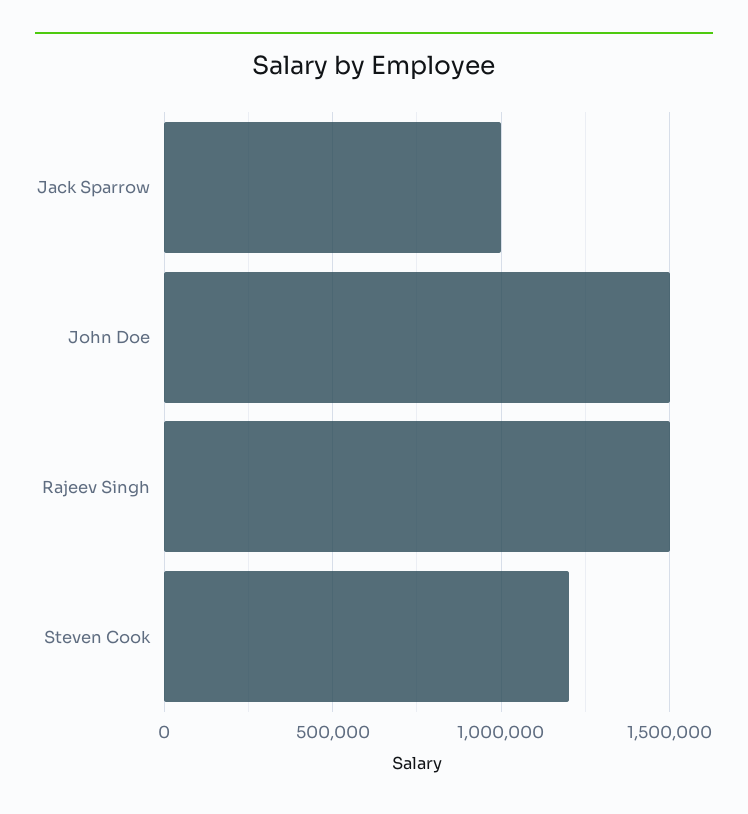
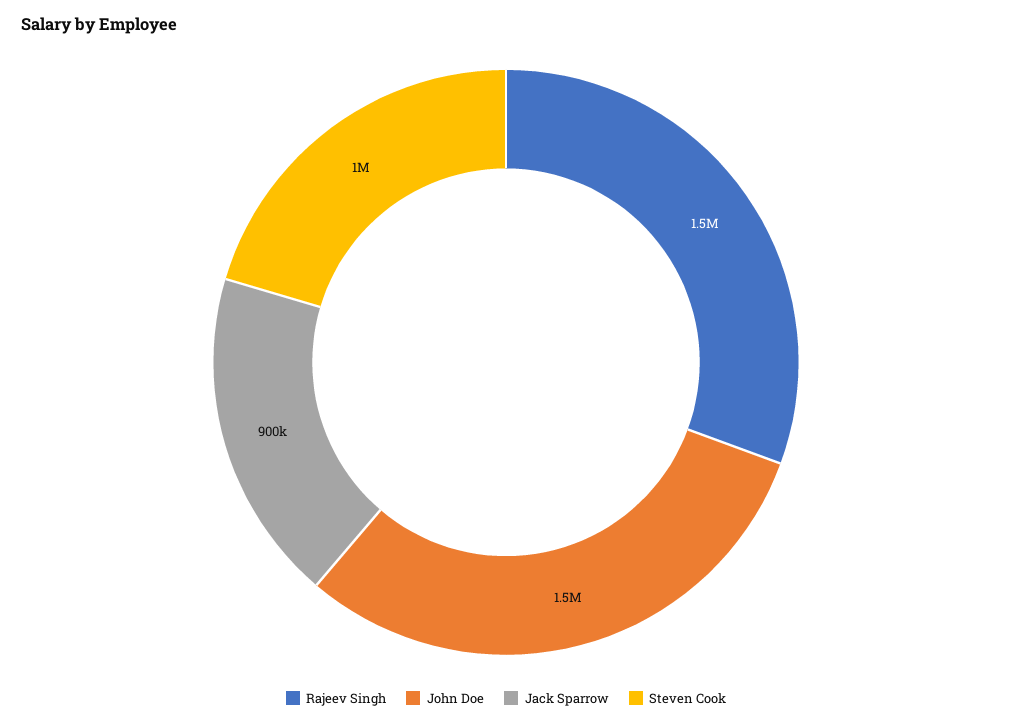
  {
-   "Jack Sparrow": 1000000,
+   "Jack Sparrow": 900000,
    "John Doe": 1500000,
    "Rajeev Singh": 1500000,
-   "Steven Cook": 1200000
+   "Steven Cook": 1000000
  }

